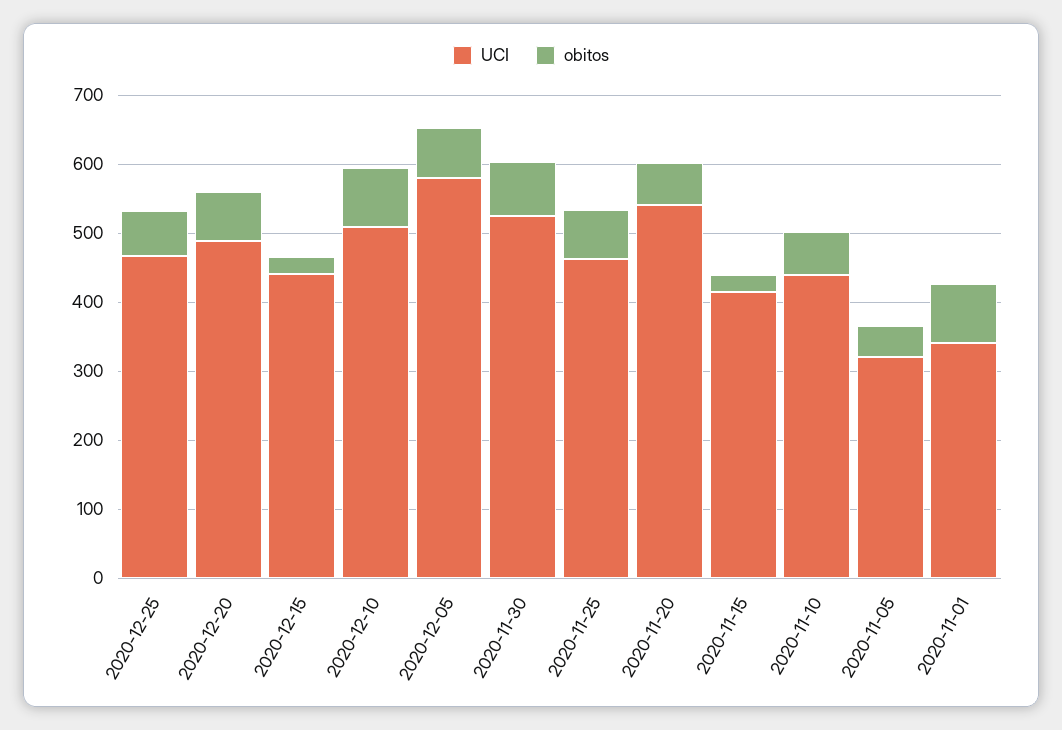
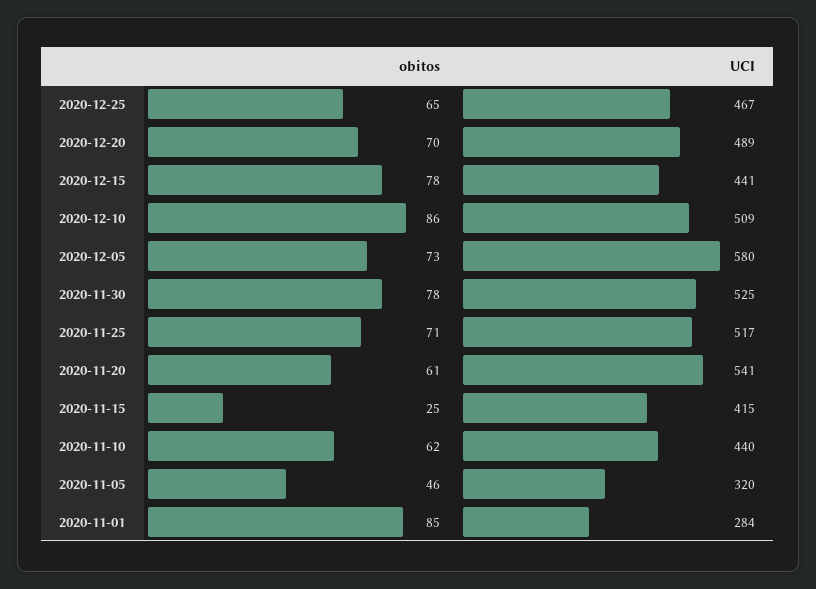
  {
    "UCI": {
      "2020-12-25": 467,
      "2020-12-20": 489,
      "2020-12-15": 441,
      "2020-12-10": 509,
      "2020-12-05": 580,
      "2020-11-30": 525,
-     "2020-11-25": 460,
+     "2020-11-25": 517,
      "2020-11-20": 541,
      "2020-11-15": 415,
      "2020-11-10": 440,
      "2020-11-05": 320,
-     "2020-11-01": 340
+     "2020-11-01": 284
    },
    "obitos": {
      "2020-12-25": 65,
      "2020-12-20": 70,
-     "2020-12-15": 20,
+     "2020-12-15": 78,
      "2020-12-10": 86,
      "2020-12-05": 73,
      "2020-11-30": 78,
      "2020-11-25": 71,
      "2020-11-20": 61,
      "2020-11-15": 25,
      "2020-11-10": 62,
      "2020-11-05": 46,
      "2020-11-01": 85
    }
  }

